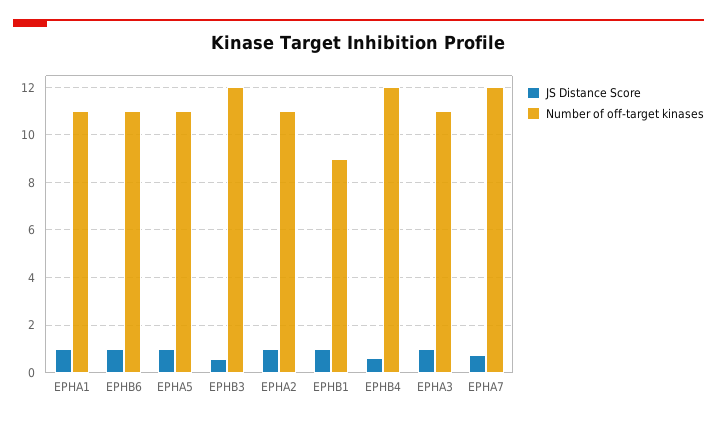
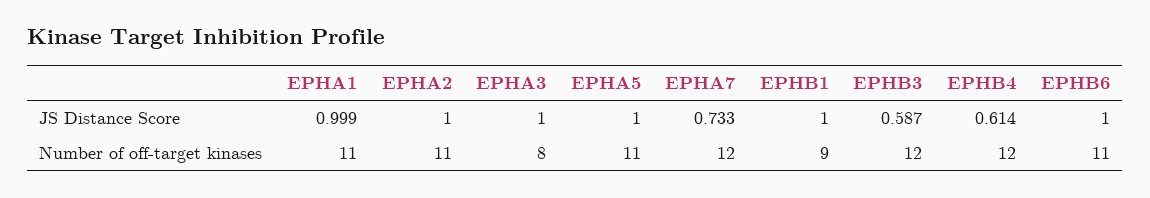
  {
    "JS Distance Score": {
      "EPHA1": 0.999,
      "EPHB6": 1,
      "EPHA5": 1,
      "EPHB3": 0.587,
      "EPHA2": 1,
      "EPHB1": 1,
      "EPHB4": 0.614,
      "EPHA3": 1,
      "EPHA7": 0.733
    },
    "Number of off-target kinases": {
      "EPHA1": 11,
      "EPHB6": 11,
      "EPHA5": 11,
      "EPHB3": 12,
      "EPHA2": 11,
      "EPHB1": 9,
      "EPHB4": 12,
-     "EPHA3": 11,
+     "EPHA3": 8,
      "EPHA7": 12
    }
  }

